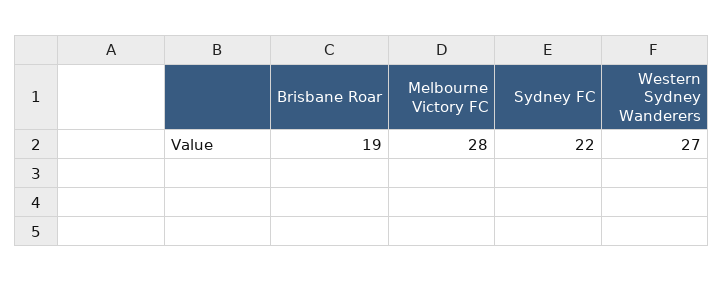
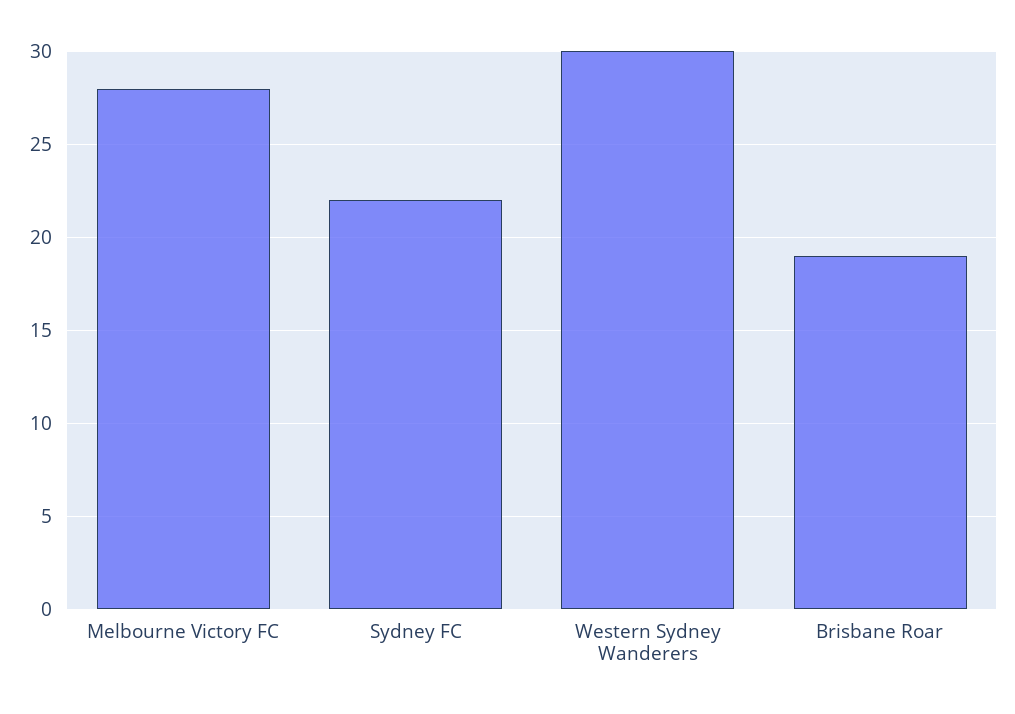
  {
    "Brisbane Roar": 19,
    "Melbourne Victory FC": 28,
    "Sydney FC": 22,
-   "Western Sydney Wanderers": 27
+   "Western Sydney Wanderers": 30
  }

